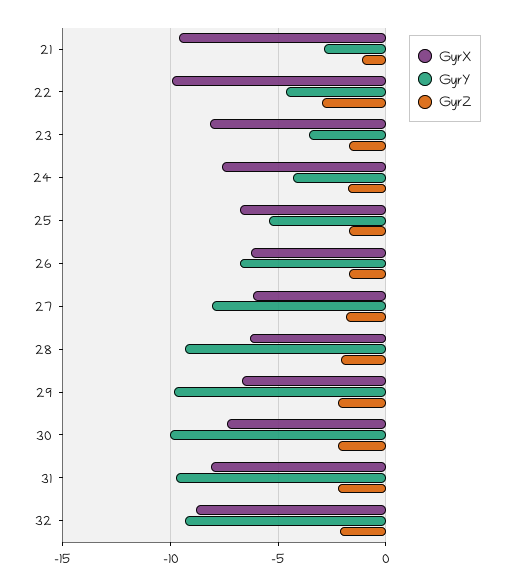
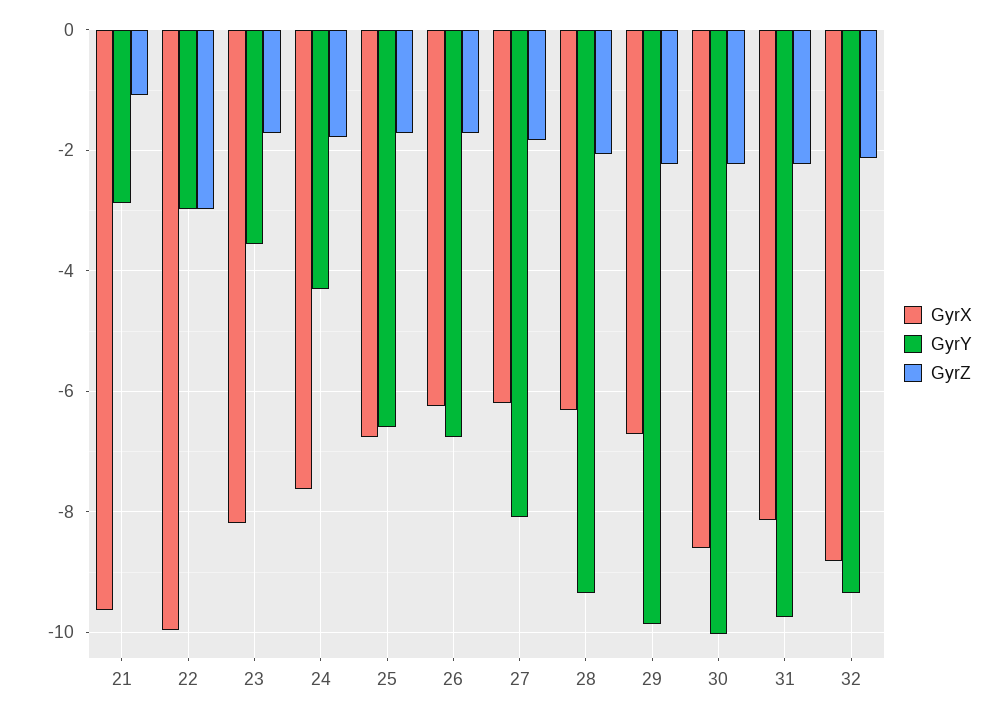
  {
    "GyrX": {
      "21": -9.6,
      "22": -10,
      "23": -8.2,
      "24": -7.6,
      "25": -6.8,
      "26": -6.2,
      "27": -6.2,
      "28": -6.4,
      "29": -6.8,
-     "30": -7.5,
+     "30": -8.6,
      "31": -8.2,
      "32": -8.8
    },
    "GyrY": {
      "21": -2.8,
-     "22": -4.5,
+     "22": -3,
      "23": -3.6,
      "24": -4.4,
-     "25": -5.5,
+     "25": -6.6,
      "26": -6.8,
      "27": -8,
      "28": -9.4,
      "29": -9.8,
      "30": -10,
      "31": -9.8,
      "32": -9.4
    },
    "GyrZ": {
      "21": -1,
      "22": -3,
      "23": -1.8,
      "24": -1.8,
      "25": -1.8,
      "26": -1.8,
      "27": -1.8,
      "28": -2,
      "29": -2.2,
      "30": -2.2,
      "31": -2.2,
      "32": -2.2
    }
  }

